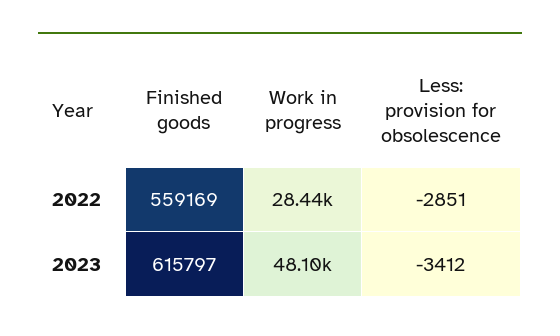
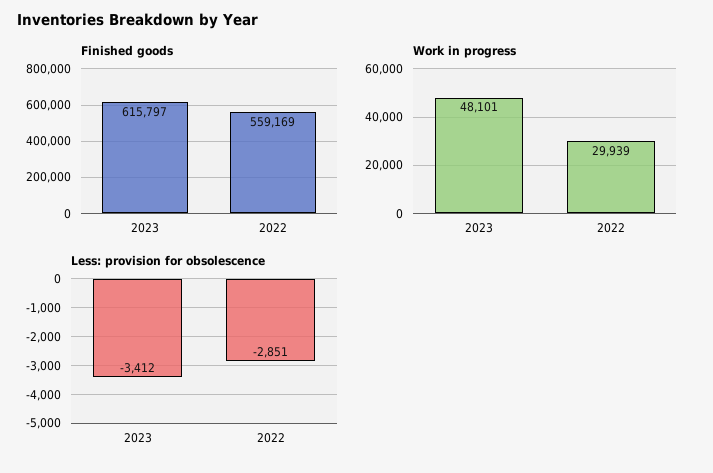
  {
    "Finished goods": {
      "2022": 559169,
      "2023": 615797
    },
    "Work in progress": {
-     "2022": 28440,
+     "2022": 29939,
      "2023": 48101
    },
    "Less: provision for obsolescence": {
      "2022": -2851,
      "2023": -3412
    }
  }

